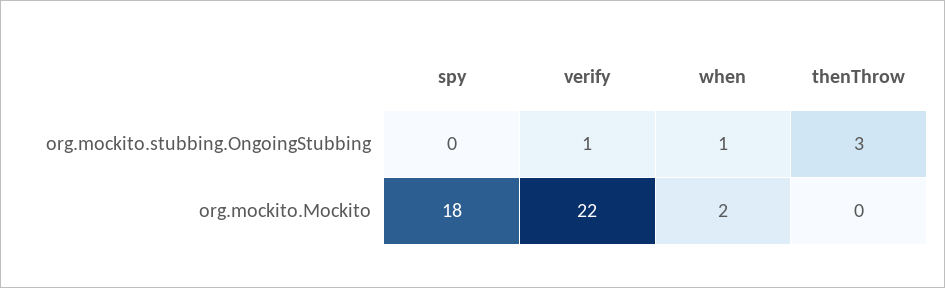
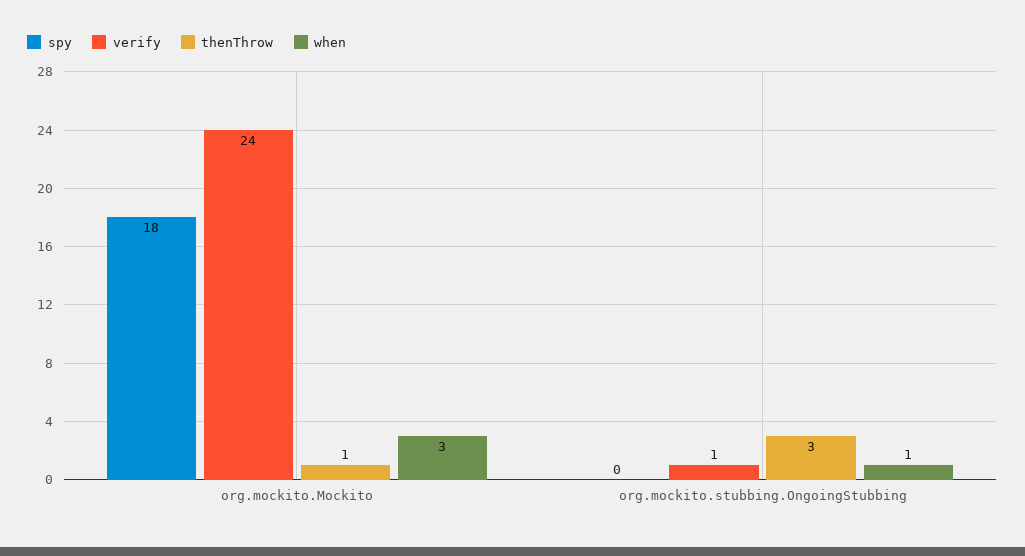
  {
    "spy": {
      "org.mockito.stubbing.OngoingStubbing": 0,
      "org.mockito.Mockito": 18
    },
    "verify": {
      "org.mockito.stubbing.OngoingStubbing": 1,
-     "org.mockito.Mockito": 22
+     "org.mockito.Mockito": 24
    },
    "when": {
      "org.mockito.stubbing.OngoingStubbing": 1,
-     "org.mockito.Mockito": 2
+     "org.mockito.Mockito": 3
    },
    "thenThrow": {
      "org.mockito.stubbing.OngoingStubbing": 3,
-     "org.mockito.Mockito": 0
+     "org.mockito.Mockito": 1
    }
  }

